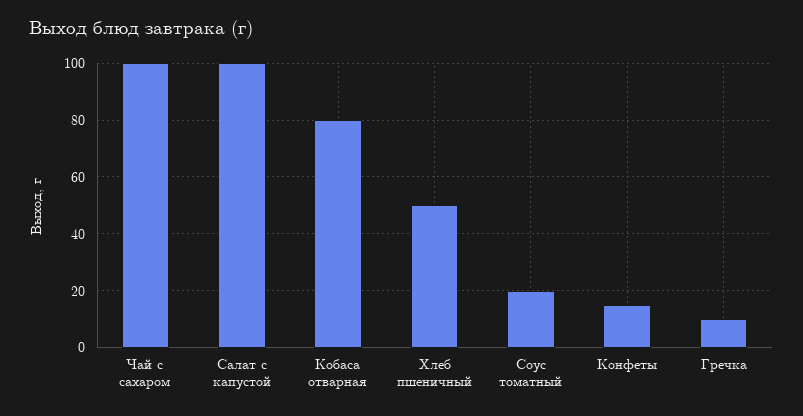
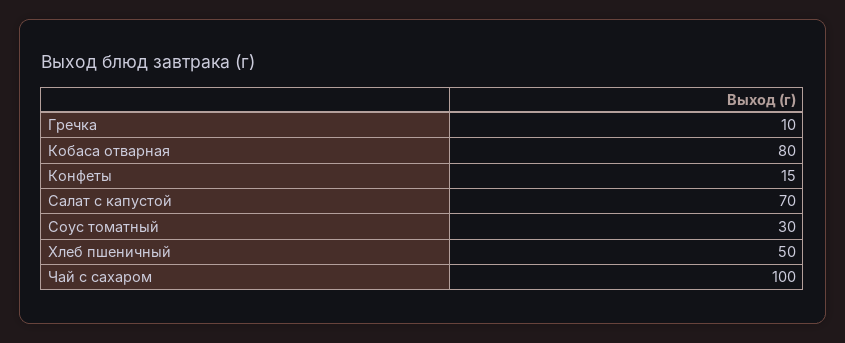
  {
    "Чай с сахаром": 100,
-   "Салат с капустой": 100,
+   "Салат с капустой": 70,
    "Кобаса отварная": 80,
    "Хлеб пшеничный": 50,
-   "Соус томатный": 20,
+   "Соус томатный": 30,
    "Конфеты": 15,
    "Гречка": 10
  }

